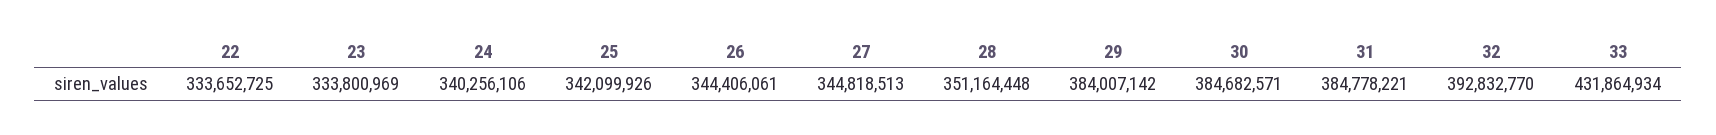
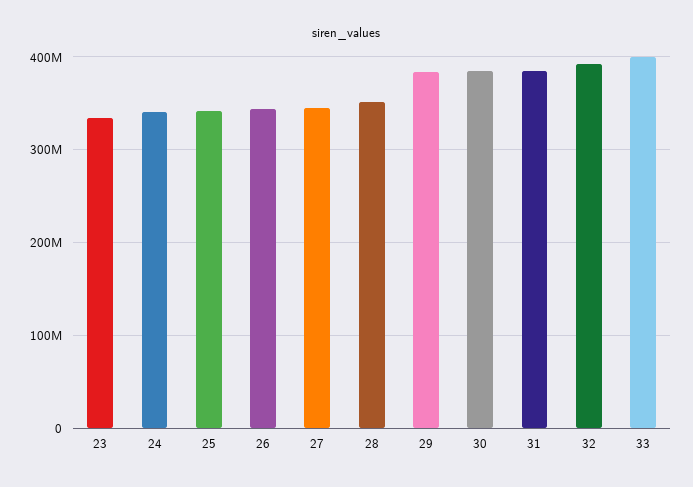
  {
-   "22": 333652725,
    "23": 333800969,
    "24": 340256106,
    "25": 342099926,
    "26": 344406061,
    "27": 344818513,
    "28": 351164448,
    "29": 384007142,
    "30": 384682571,
    "31": 384778221,
    "32": 392832770,
-   "33": 431864934
+   "33": 400000000
  }

